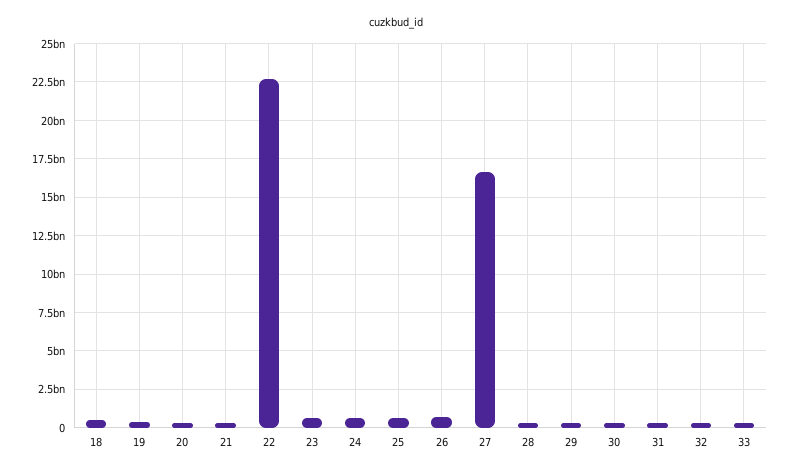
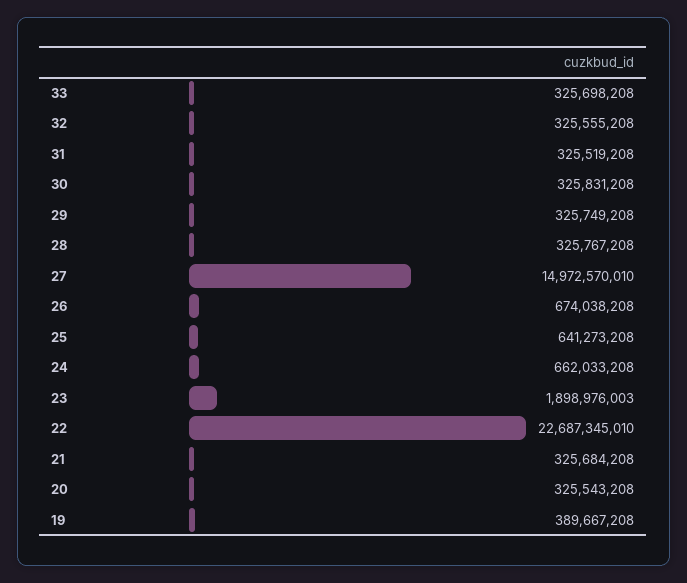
  {
-   "18": 500000000,
    "19": 389667208,
    "20": 325543208,
    "21": 325684208,
    "22": 22687345010,
-   "23": 500000000,
+   "23": 1898976003,
    "24": 662033208,
    "25": 641273208,
    "26": 674038208,
-   "27": 16500000000,
+   "27": 14972570010,
    "28": 325767208,
    "29": 325749208,
    "30": 325831208,
    "31": 325519208,
    "32": 325555208,
    "33": 325698208
  }

